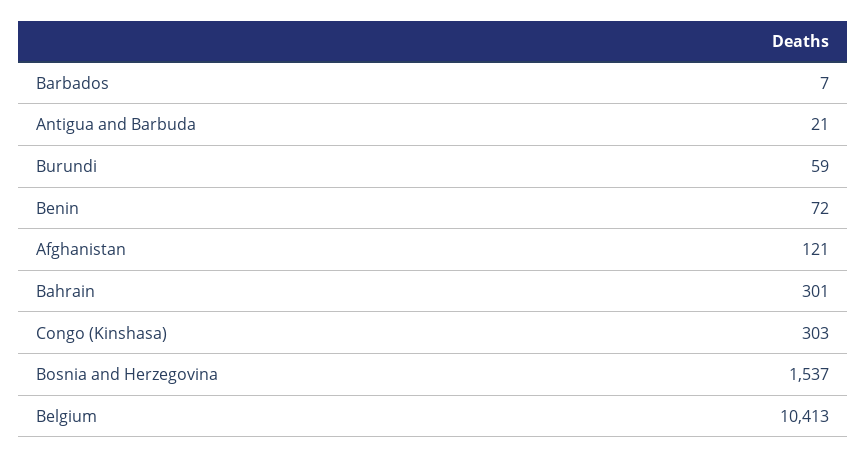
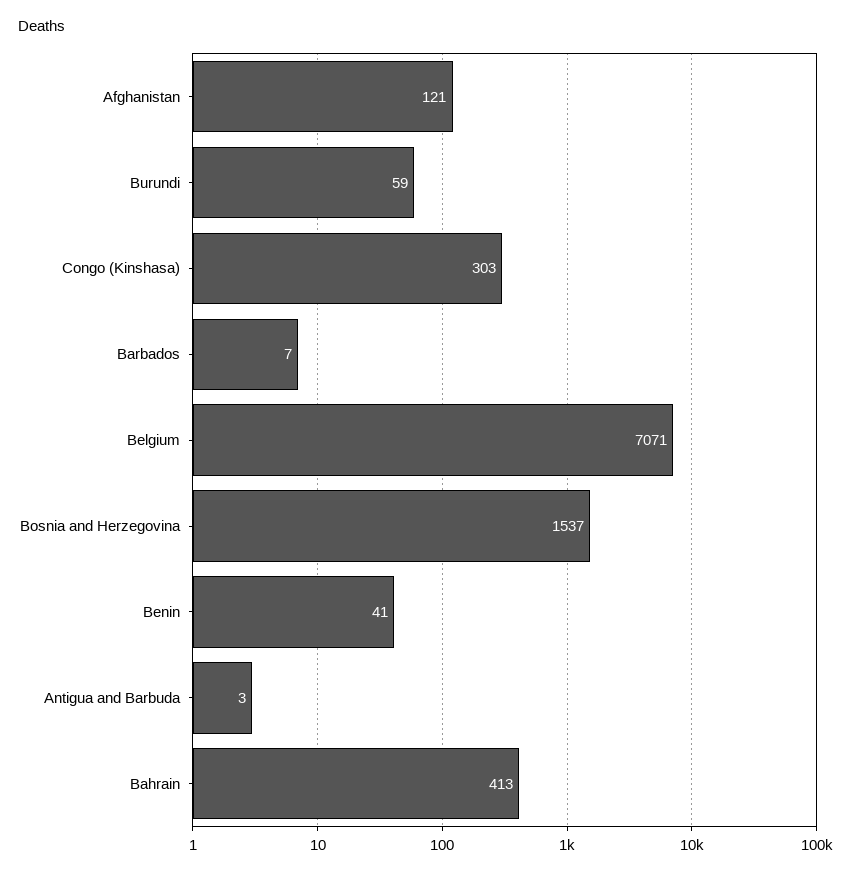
  {
    "Barbados": 7,
-   "Antigua and Barbuda": 21,
+   "Antigua and Barbuda": 3,
    "Burundi": 59,
-   "Benin": 72,
+   "Benin": 41,
    "Afghanistan": 121,
-   "Bahrain": 301,
+   "Bahrain": 413,
    "Congo (Kinshasa)": 303,
    "Bosnia and Herzegovina": 1537,
-   "Belgium": 10413
+   "Belgium": 7071
  }

